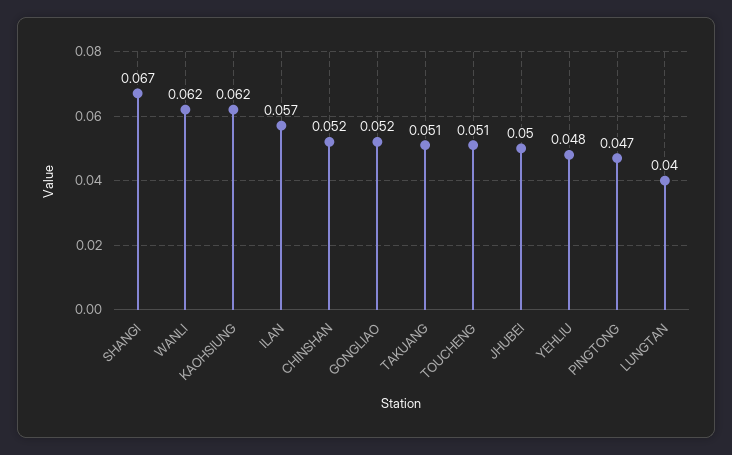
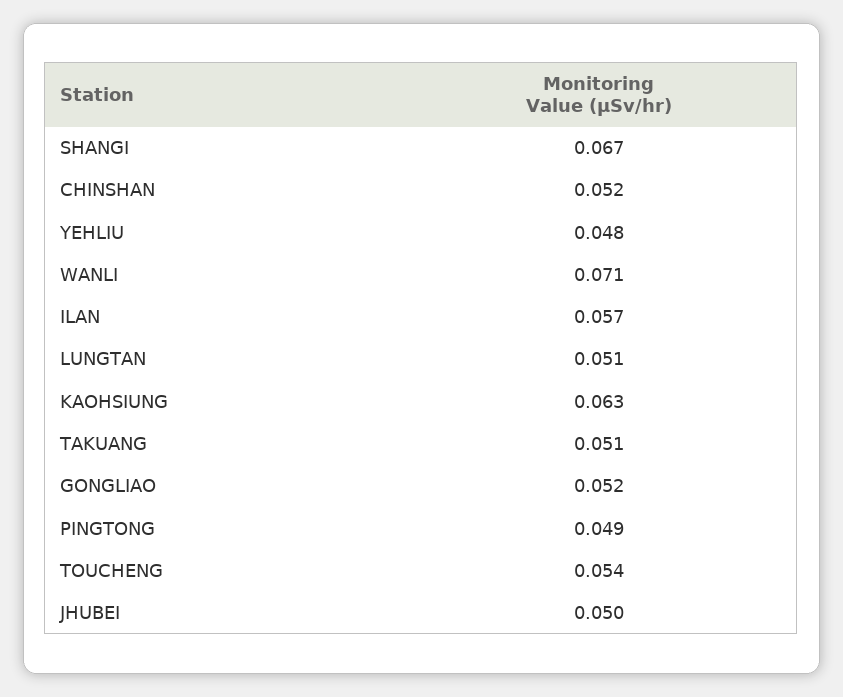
  {
    "SHANGI": 0.067,
-   "WANLI": 0.062,
+   "WANLI": 0.071,
-   "KAOHSIUNG": 0.062,
+   "KAOHSIUNG": 0.063,
    "ILAN": 0.057,
    "CHINSHAN": 0.052,
    "GONGLIAO": 0.052,
    "TAKUANG": 0.051,
-   "TOUCHENG": 0.051,
+   "TOUCHENG": 0.054,
    "JHUBEI": 0.05,
    "YEHLIU": 0.048,
-   "PINGTONG": 0.047,
+   "PINGTONG": 0.049,
-   "LUNGTAN": 0.04
+   "LUNGTAN": 0.051
  }

